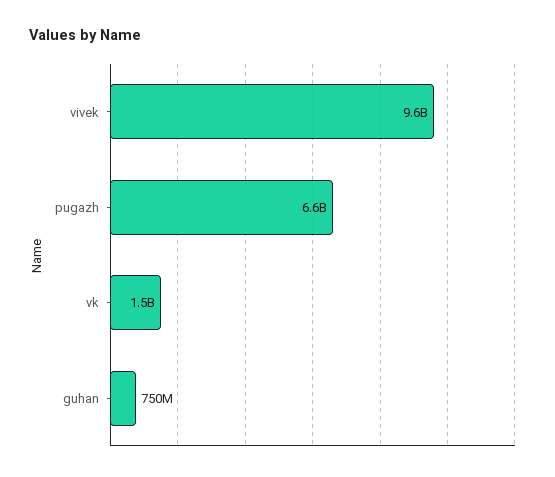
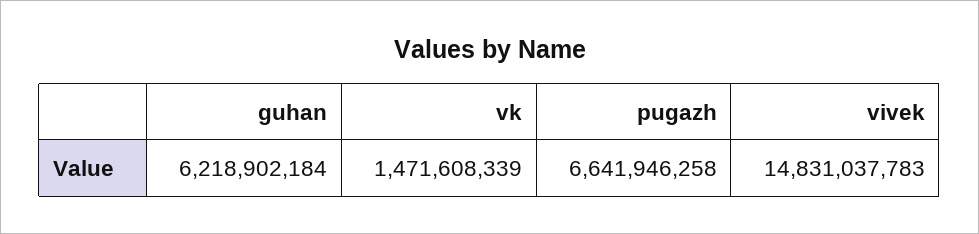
  {
-   "vivek": 9600000000,
+   "vivek": 14831037783,
    "pugazh": 6641946258,
    "vk": 1471608339,
-   "guhan": 750000000
+   "guhan": 6218902184
  }

